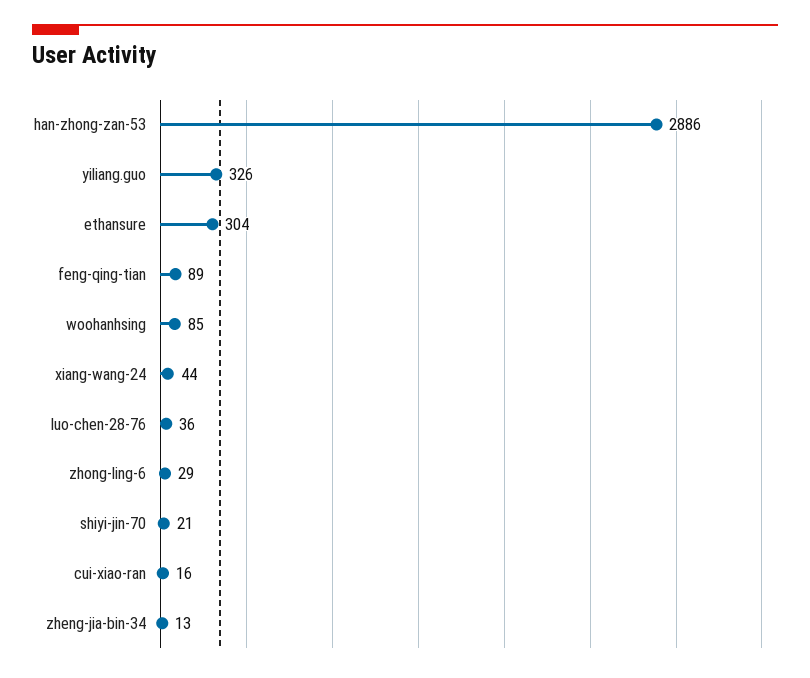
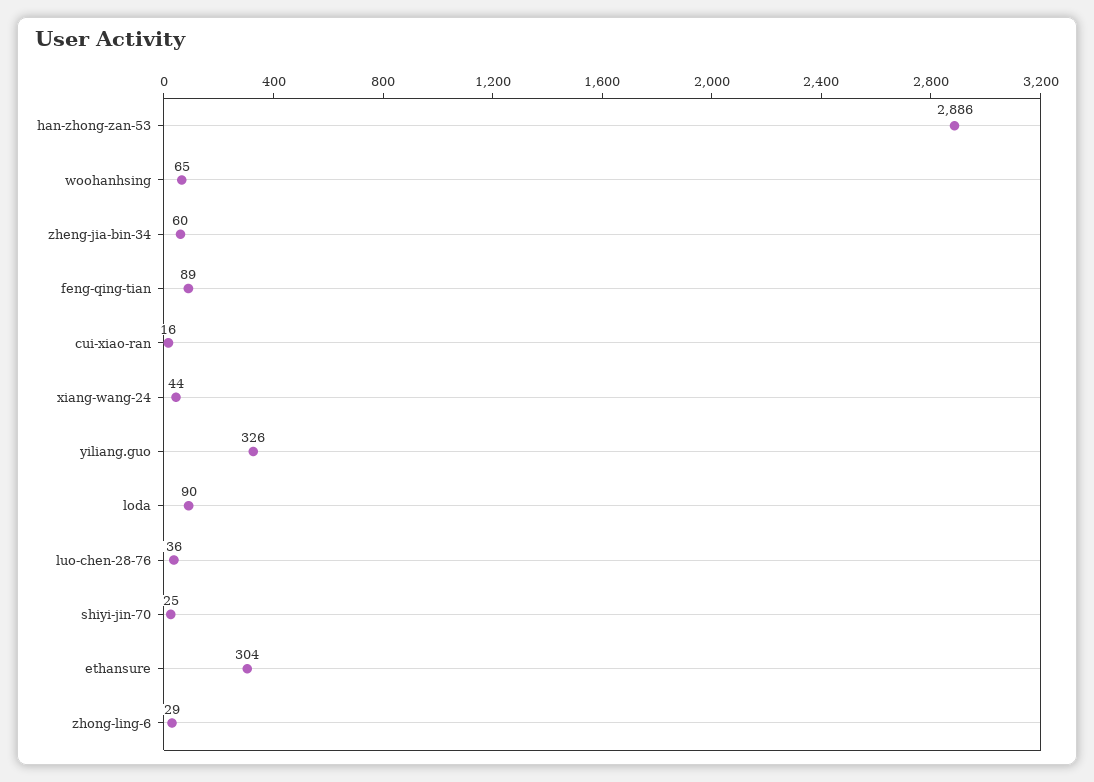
  {
    "han-zhong-zan-53": 2886,
    "yiliang.guo": 326,
    "ethansure": 304,
    "feng-qing-tian": 89,
-   "woohanhsing": 85,
+   "woohanhsing": 65,
    "xiang-wang-24": 44,
    "luo-chen-28-76": 36,
    "zhong-ling-6": 29,
-   "shiyi-jin-70": 21,
+   "shiyi-jin-70": 25,
    "cui-xiao-ran": 16,
-   "zheng-jia-bin-34": 13
+   "zheng-jia-bin-34": 60,
+   "loda": 90
  }

